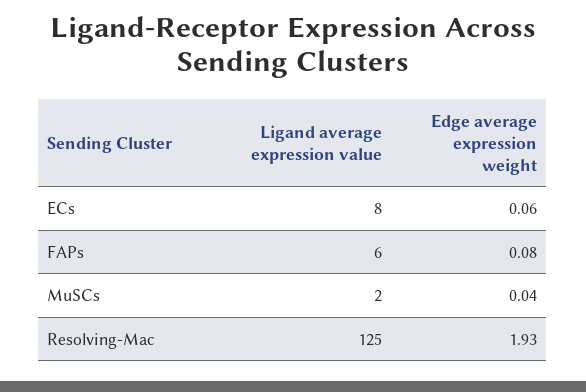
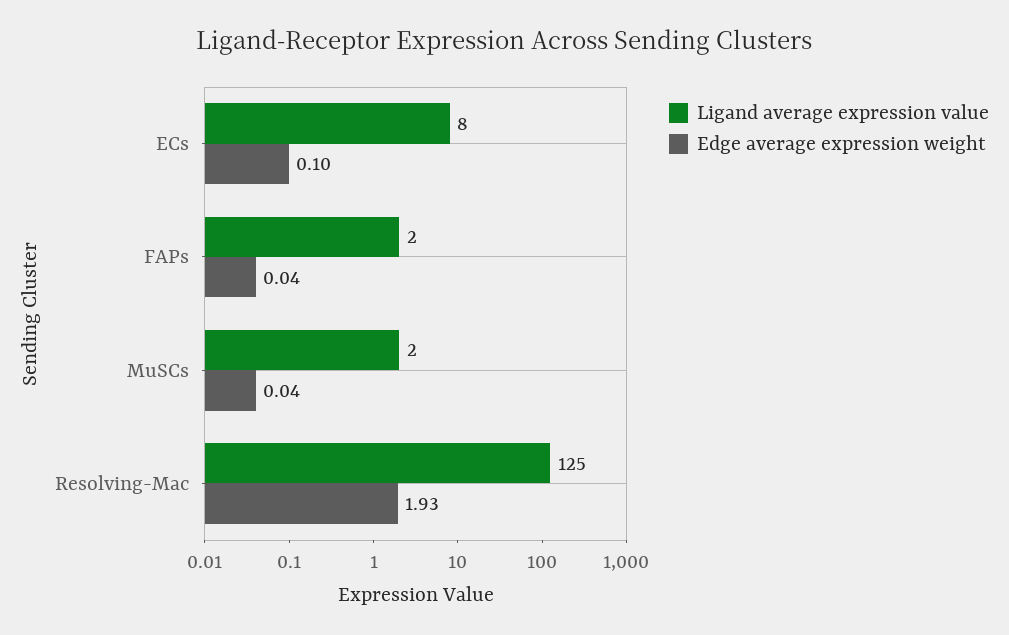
  {
    "Ligand average expression value": {
      "ECs": 8,
-     "FAPs": 6,
+     "FAPs": 2,
      "MuSCs": 2,
      "Resolving-Mac": 125
    },
    "Edge average expression weight": {
-     "ECs": 0.06,
+     "ECs": 0.1,
-     "FAPs": 0.08,
+     "FAPs": 0.04,
      "MuSCs": 0.04,
      "Resolving-Mac": 1.93
    }
  }

